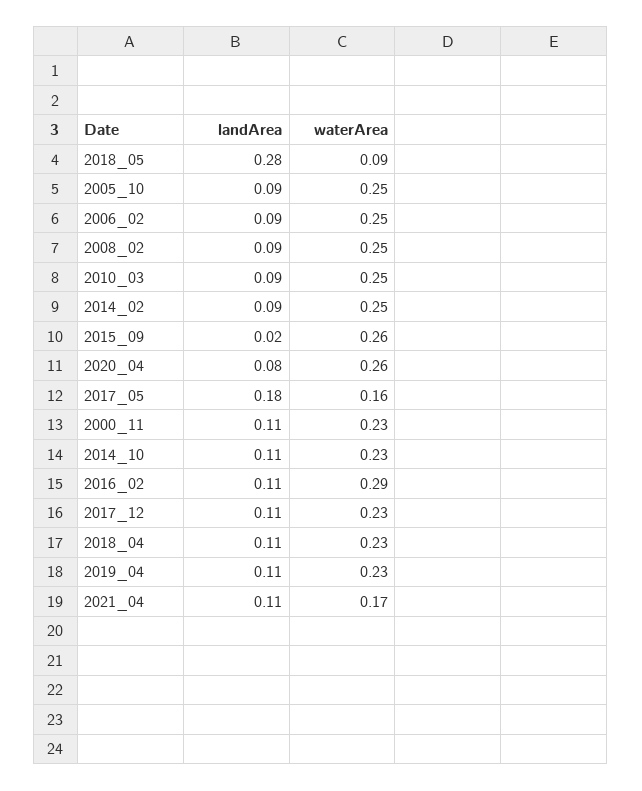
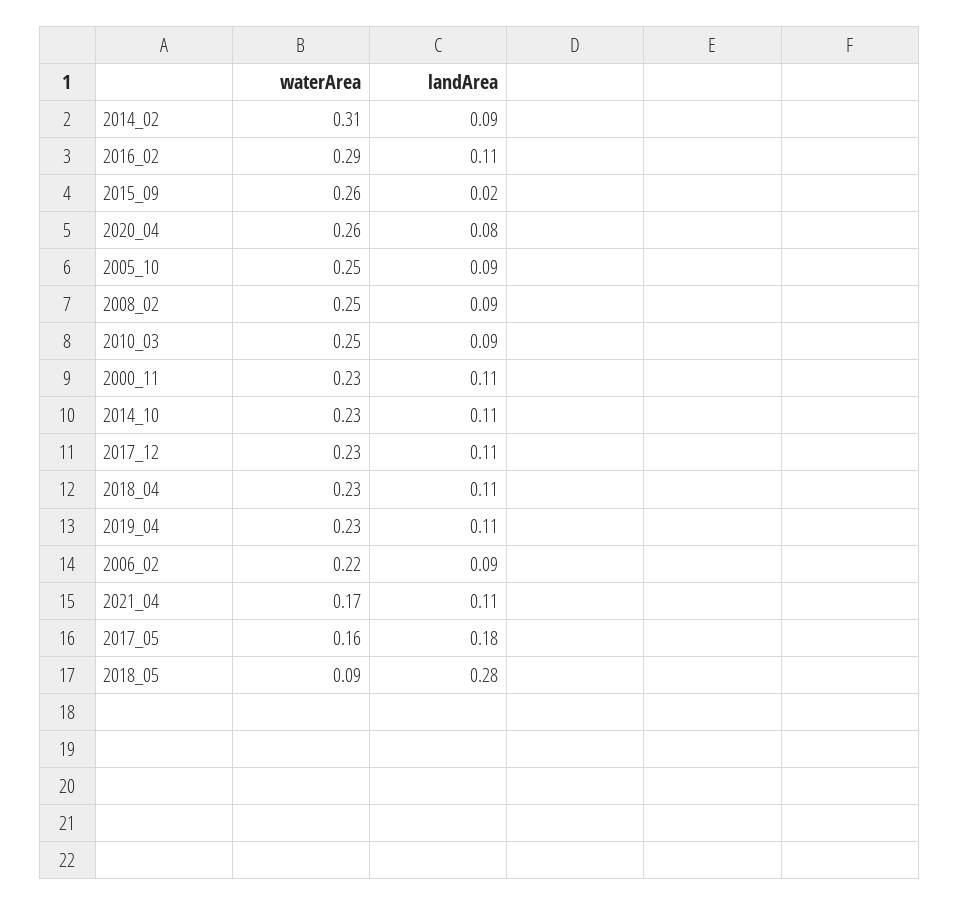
  {
    "landArea": {
      "2018_05": 0.28,
      "2005_10": 0.09,
      "2006_02": 0.09,
      "2008_02": 0.09,
      "2010_03": 0.09,
      "2014_02": 0.09,
      "2015_09": 0.02,
      "2020_04": 0.08,
      "2017_05": 0.18,
      "2000_11": 0.11,
      "2014_10": 0.11,
      "2016_02": 0.11,
      "2017_12": 0.11,
      "2018_04": 0.11,
      "2019_04": 0.11,
      "2021_04": 0.11
    },
    "waterArea": {
      "2018_05": 0.09,
      "2005_10": 0.25,
-     "2006_02": 0.25,
+     "2006_02": 0.22,
      "2008_02": 0.25,
      "2010_03": 0.25,
-     "2014_02": 0.25,
+     "2014_02": 0.31,
      "2015_09": 0.26,
      "2020_04": 0.26,
      "2017_05": 0.16,
      "2000_11": 0.23,
      "2014_10": 0.23,
      "2016_02": 0.29,
      "2017_12": 0.23,
      "2018_04": 0.23,
      "2019_04": 0.23,
      "2021_04": 0.17
    }
  }

